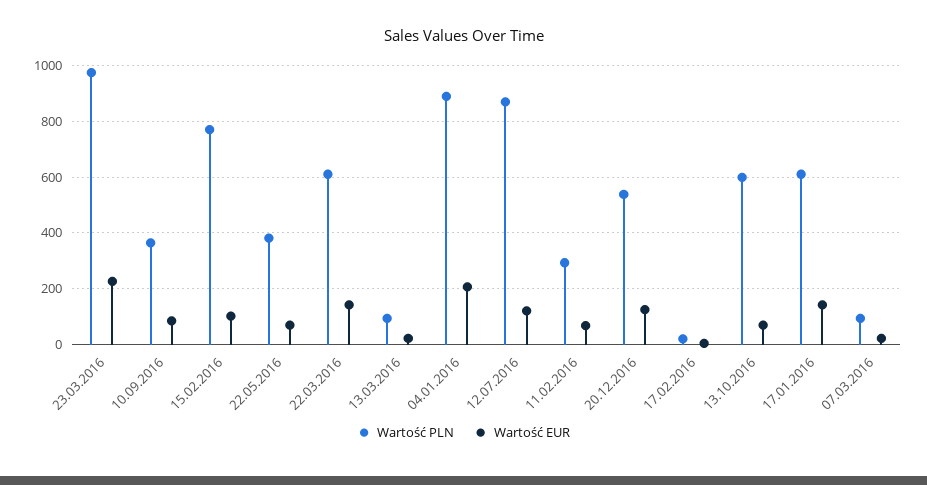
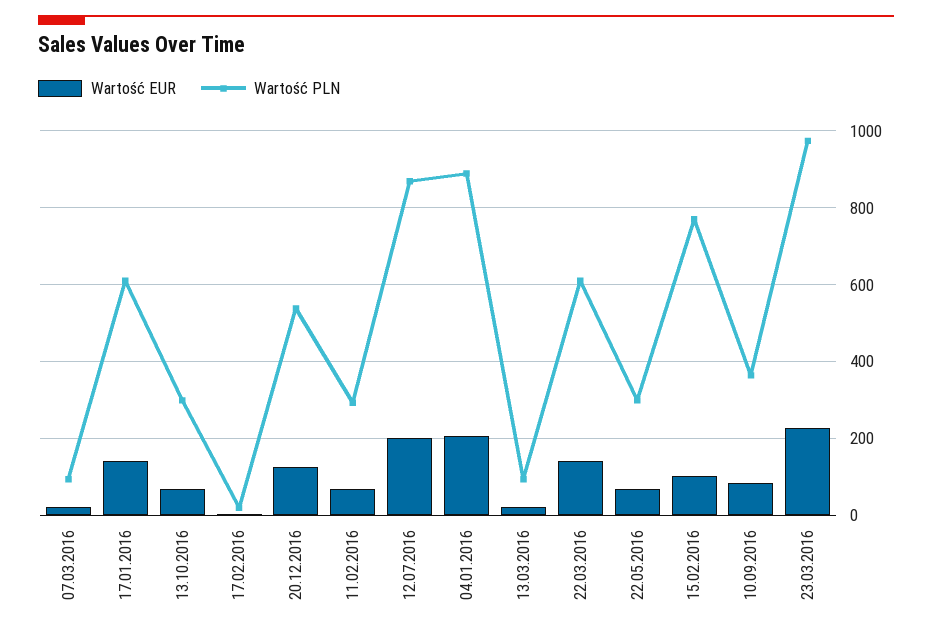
  {
    "Wartość PLN": {
      "23.03.2016": 980,
      "10.09.2016": 360,
      "15.02.2016": 780,
-     "22.05.2016": 375,
+     "22.05.2016": 300,
      "22.03.2016": 620,
      "13.03.2016": 100,
      "04.01.2016": 880,
      "12.07.2016": 860,
      "11.02.2016": 300,
      "20.12.2016": 540,
      "17.02.2016": 20,
-     "13.10.2016": 600,
+     "13.10.2016": 300,
      "17.01.2016": 620,
      "07.03.2016": 100
    },
    "Wartość EUR": {
      "23.03.2016": 220,
      "10.09.2016": 80,
      "15.02.2016": 100,
      "22.05.2016": 60,
      "22.03.2016": 140,
      "13.03.2016": 20,
      "04.01.2016": 200,
-     "12.07.2016": 125,
+     "12.07.2016": 200,
      "11.02.2016": 60,
      "20.12.2016": 120,
      "17.02.2016": 0,
      "13.10.2016": 60,
      "17.01.2016": 140,
      "07.03.2016": 20
    }
  }

